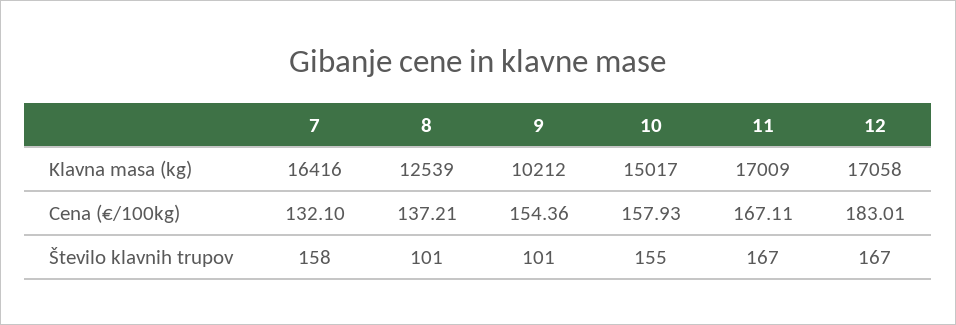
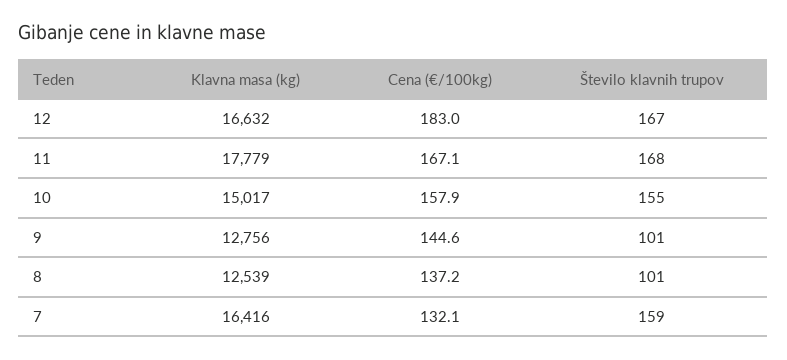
  {
    "7": {
      "Klavna masa (kg)": 16416,
      "Cena (€/100kg)": 132.1,
-     "Število klavnih trupov": 158
+     "Število klavnih trupov": 159
    },
    "8": {
      "Klavna masa (kg)": 12539,
      "Cena (€/100kg)": 137.21,
      "Število klavnih trupov": 101
    },
    "9": {
-     "Klavna masa (kg)": 10212,
+     "Klavna masa (kg)": 12756,
-     "Cena (€/100kg)": 154.36,
+     "Cena (€/100kg)": 144.6,
      "Število klavnih trupov": 101
    },
    "10": {
      "Klavna masa (kg)": 15017,
      "Cena (€/100kg)": 157.93,
      "Število klavnih trupov": 155
    },
    "11": {
-     "Klavna masa (kg)": 17009,
+     "Klavna masa (kg)": 17779,
      "Cena (€/100kg)": 167.11,
-     "Število klavnih trupov": 167
+     "Število klavnih trupov": 168
    },
    "12": {
-     "Klavna masa (kg)": 17058,
+     "Klavna masa (kg)": 16632,
      "Cena (€/100kg)": 183.01,
      "Število klavnih trupov": 167
    }
  }

